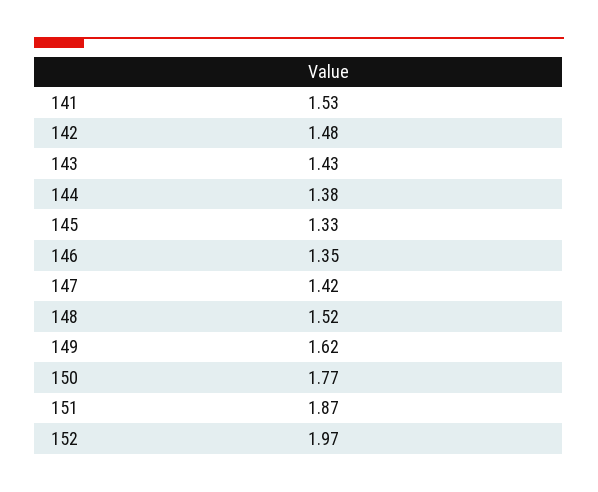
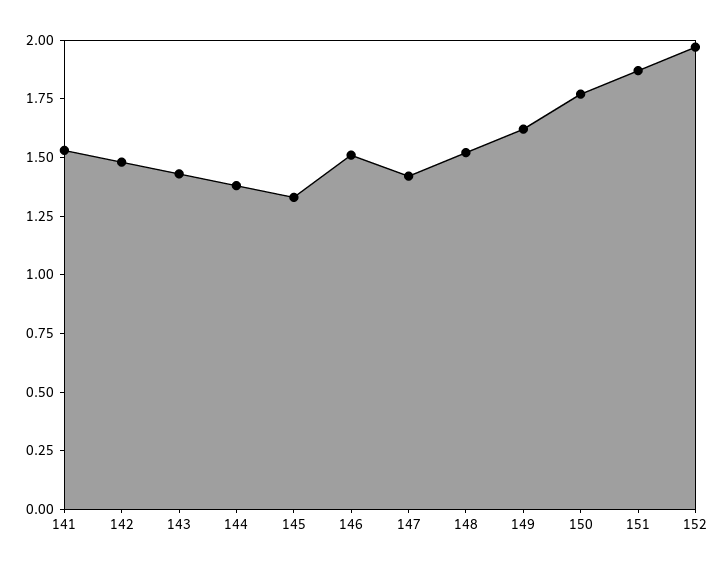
  {
    "141": 1.53,
    "142": 1.48,
    "143": 1.43,
    "144": 1.38,
    "145": 1.33,
-   "146": 1.35,
+   "146": 1.5,
    "147": 1.42,
    "148": 1.52,
    "149": 1.62,
    "150": 1.77,
    "151": 1.87,
    "152": 1.97
  }

